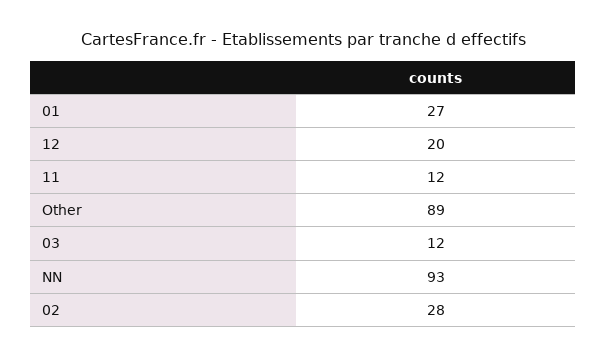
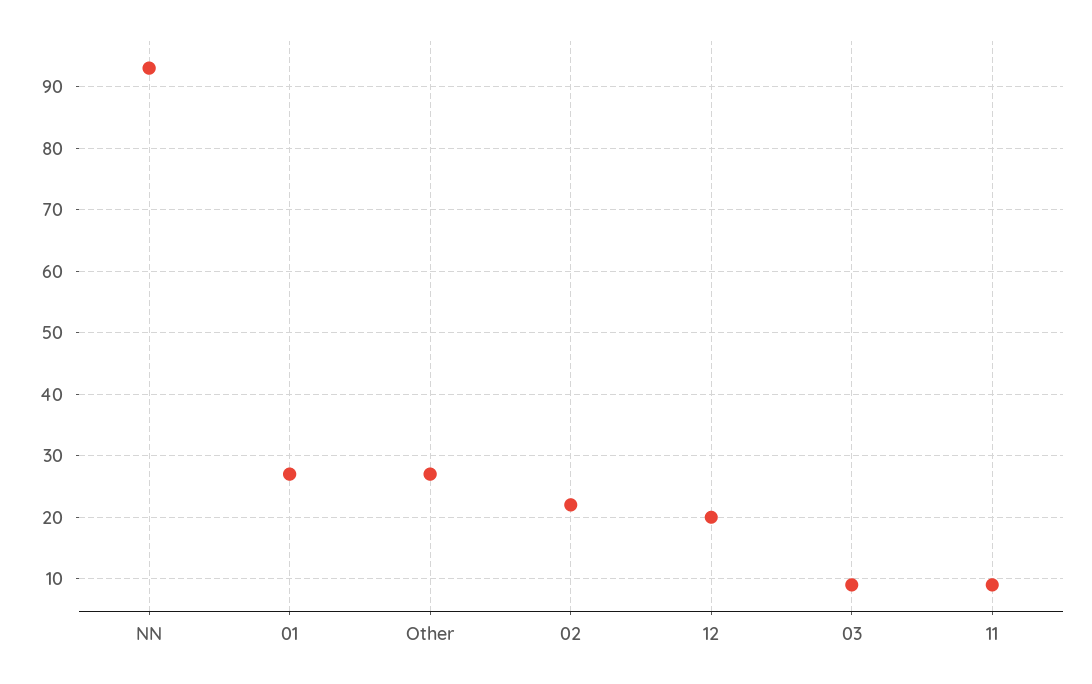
  {
    "01": 27,
    "12": 20,
-   "11": 12,
+   "11": 9,
-   "Other": 89,
+   "Other": 27,
-   "03": 12,
+   "03": 9,
    "NN": 93,
-   "02": 28
+   "02": 22
  }

